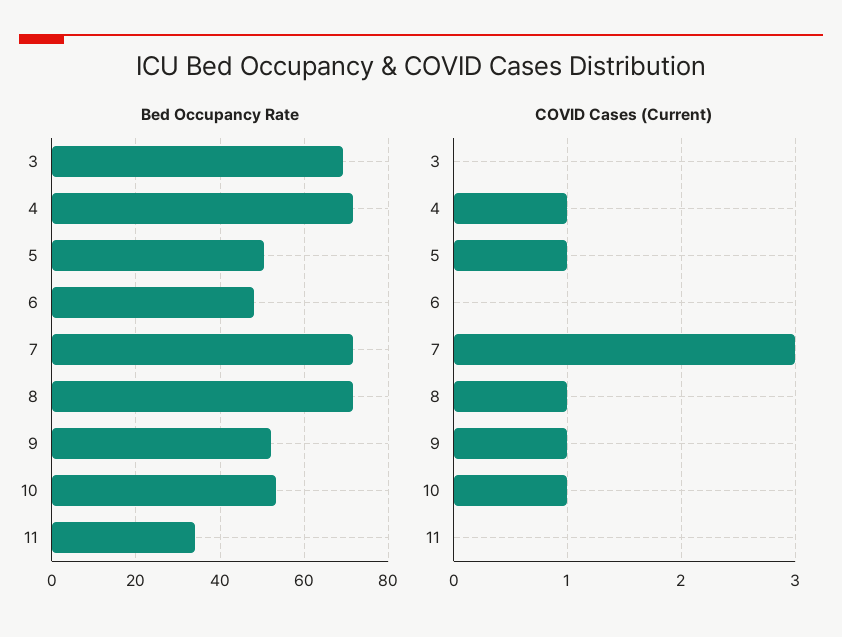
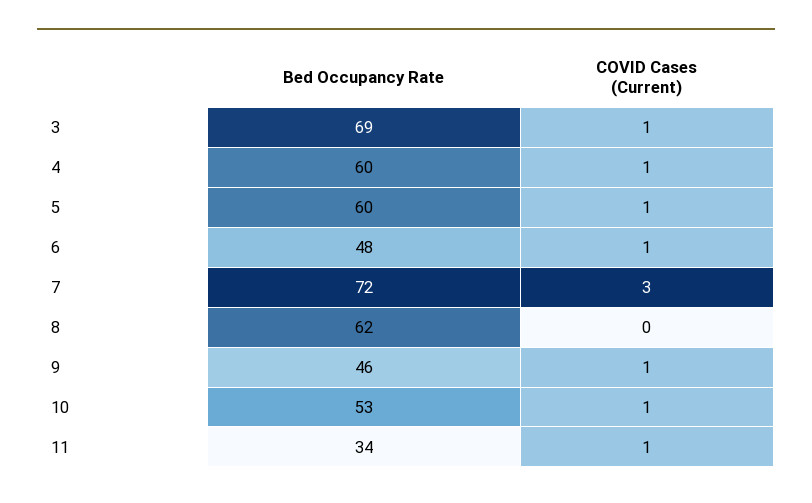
  {
    "Bed Occupancy Rate": {
      "3": 69,
-     "4": 72,
+     "4": 60,
-     "5": 50,
+     "5": 60,
      "6": 48,
      "7": 72,
-     "8": 72,
+     "8": 62,
-     "9": 52,
+     "9": 46,
      "10": 53,
      "11": 34
    },
    "COVID Cases (Current)": {
-     "3": 0,
+     "3": 1,
      "4": 1,
      "5": 1,
-     "6": 0,
+     "6": 1,
      "7": 3,
-     "8": 1,
+     "8": 0,
      "9": 1,
      "10": 1,
-     "11": 0
+     "11": 1
    }
  }

